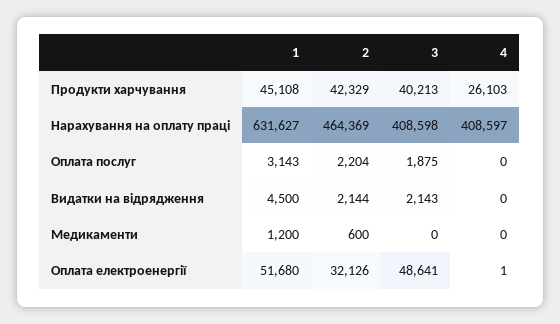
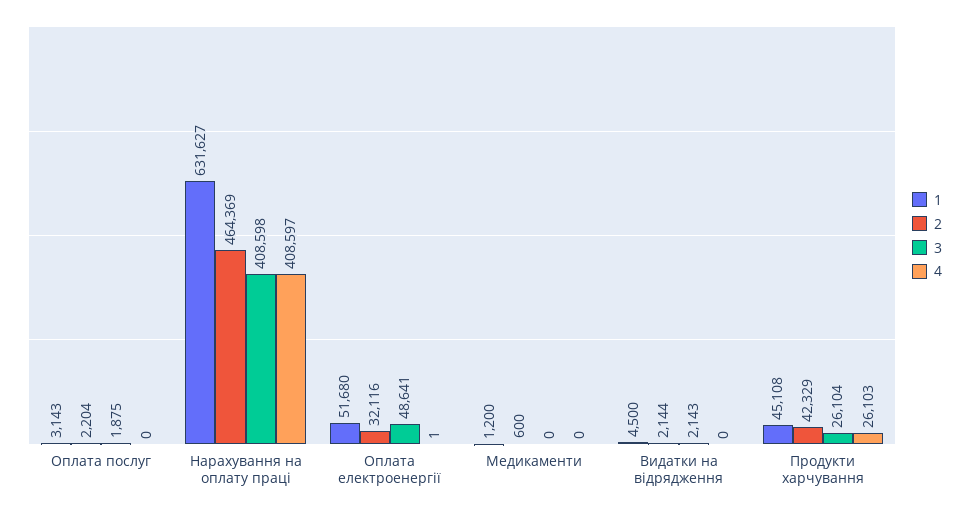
  {
    "1": {
      "Продукти харчування": 45108,
      "Нарахування на оплату праці": 631627,
      "Оплата послуг": 3143,
      "Видатки на відрядження": 4500,
      "Медикаменти": 1200,
      "Оплата електроенергії": 51680
    },
    "2": {
      "Продукти харчування": 42329,
      "Нарахування на оплату праці": 464369,
      "Оплата послуг": 2204,
      "Видатки на відрядження": 2144,
      "Медикаменти": 600,
-     "Оплата електроенергії": 32126
+     "Оплата електроенергії": 32116
    },
    "3": {
-     "Продукти харчування": 40213,
+     "Продукти харчування": 26104,
      "Нарахування на оплату праці": 408598,
      "Оплата послуг": 1875,
      "Видатки на відрядження": 2143,
      "Медикаменти": 0,
      "Оплата електроенергії": 48641
    },
    "4": {
      "Продукти харчування": 26103,
      "Нарахування на оплату праці": 408597,
      "Оплата послуг": 0,
      "Видатки на відрядження": 0,
      "Медикаменти": 0,
      "Оплата електроенергії": 1
    }
  }

